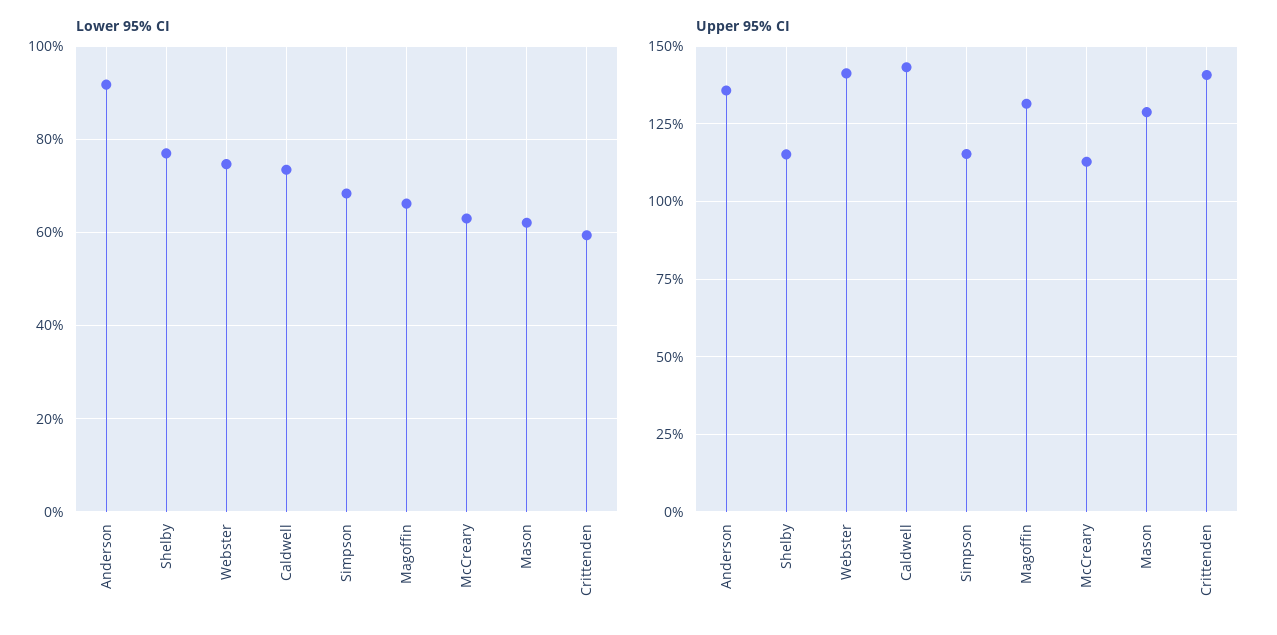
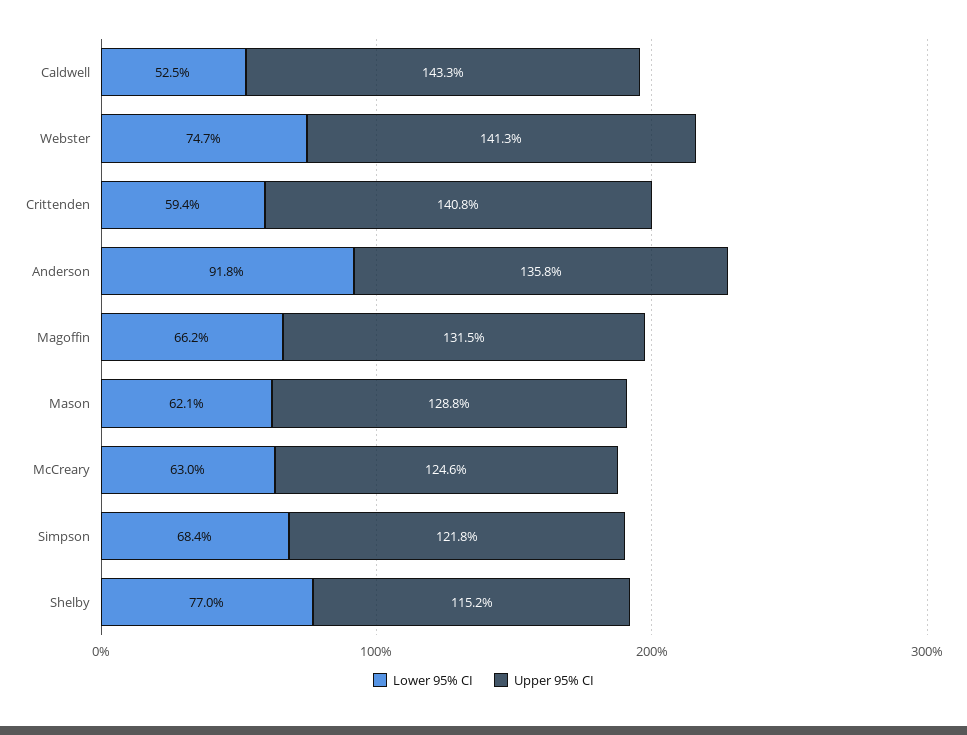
  {
    "Lower 95% CI": {
      "Anderson": 91.8,
      "Shelby": 77,
      "Webster": 74.7,
-     "Caldwell": 74,
+     "Caldwell": 52.5,
      "Simpson": 68.4,
      "Magoffin": 66.2,
      "McCreary": 63,
      "Mason": 62.1,
      "Crittenden": 59.4
    },
    "Upper 95% CI": {
      "Anderson": 135.8,
      "Shelby": 115.2,
      "Webster": 141.3,
      "Caldwell": 143.3,
-     "Simpson": 115,
+     "Simpson": 121.8,
      "Magoffin": 131.5,
-     "McCreary": 112.5,
+     "McCreary": 124.6,
      "Mason": 128.8,
      "Crittenden": 140.8
    }
  }

